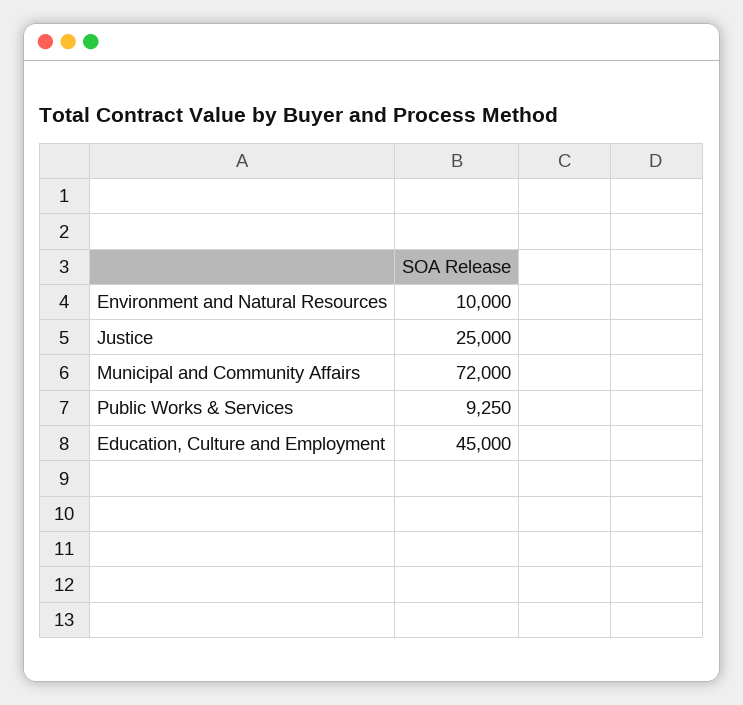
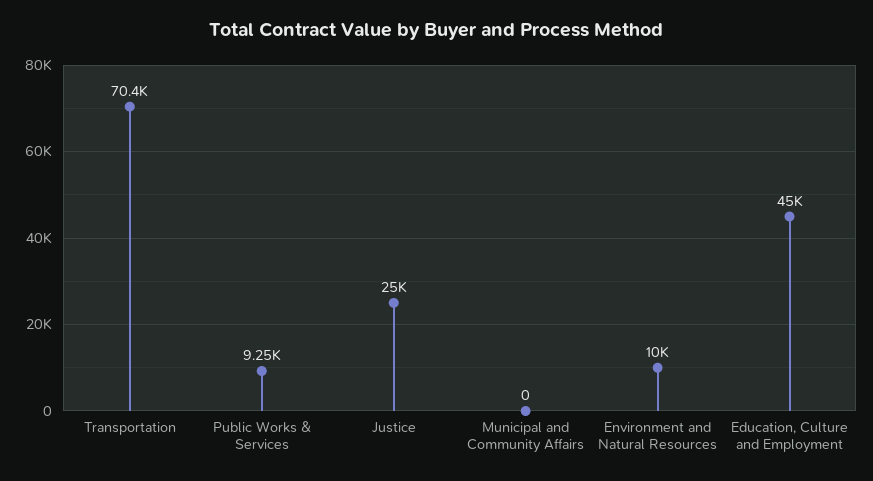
  {
    "Environment and Natural Resources": 10000,
    "Justice": 25000,
-   "Municipal and Community Affairs": 72000,
+   "Municipal and Community Affairs": 0,
    "Public Works & Services": 9250,
-   "Education, Culture and Employment": 45000
+   "Education, Culture and Employment": 45000,
+   "Transportation": 70400
  }

